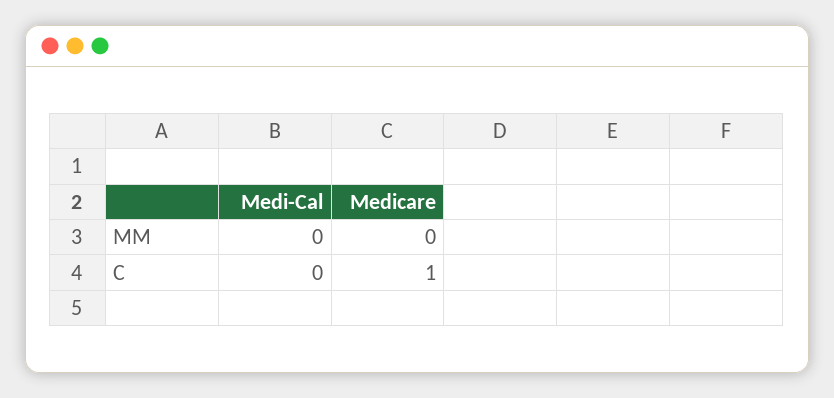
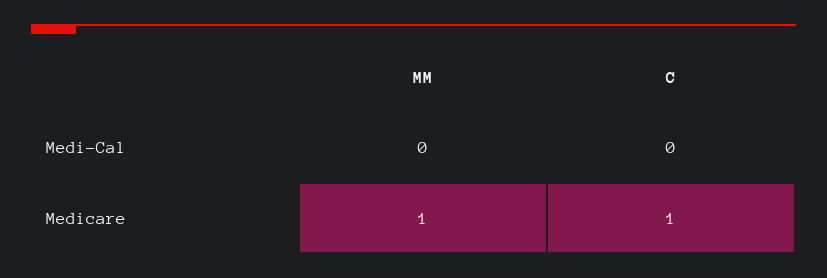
  {
    "Medi-Cal": {
      "MM": 0,
      "C": 0
    },
    "Medicare": {
-     "MM": 0,
+     "MM": 1,
      "C": 1
    }
  }

